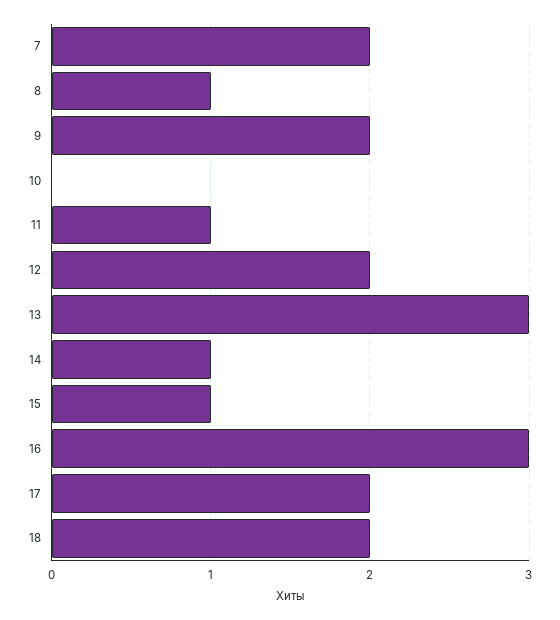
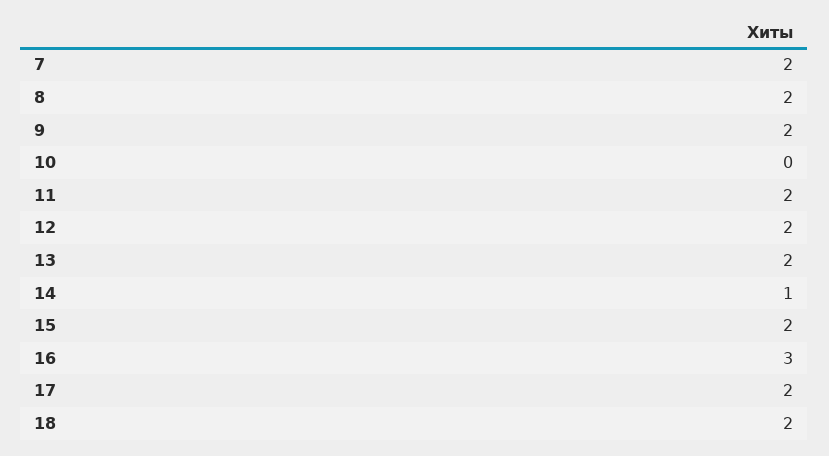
  {
    "7": 2,
-   "8": 1,
+   "8": 2,
    "9": 2,
    "10": 0,
-   "11": 1,
+   "11": 2,
    "12": 2,
-   "13": 3,
+   "13": 2,
    "14": 1,
-   "15": 1,
+   "15": 2,
    "16": 3,
    "17": 2,
    "18": 2
  }

